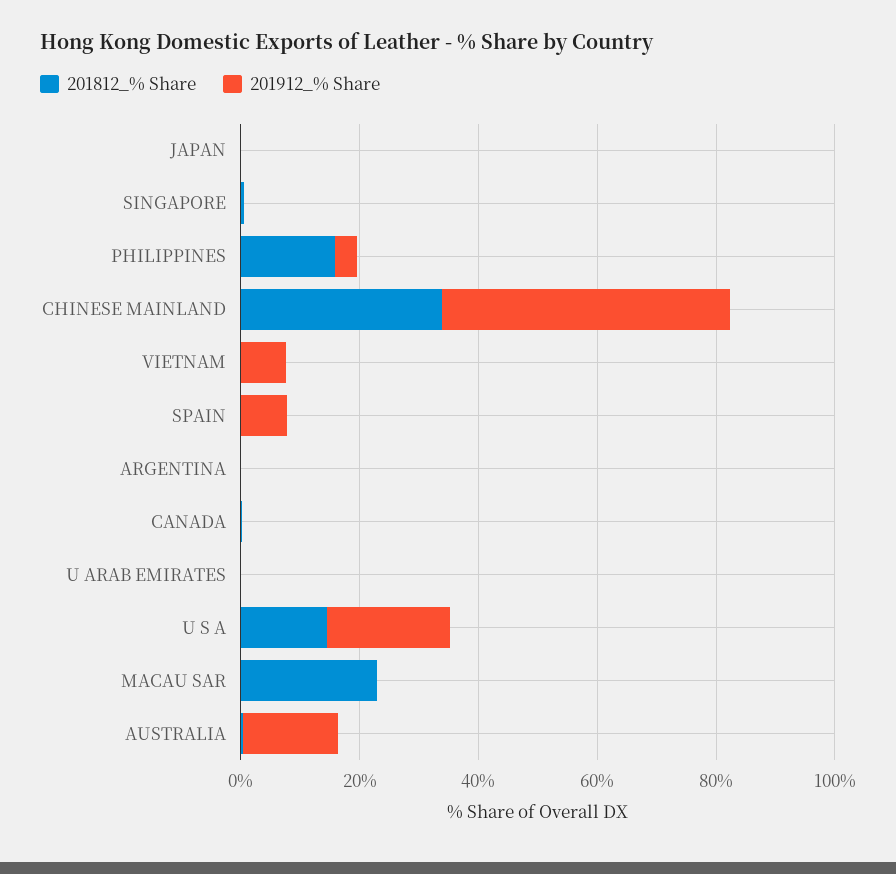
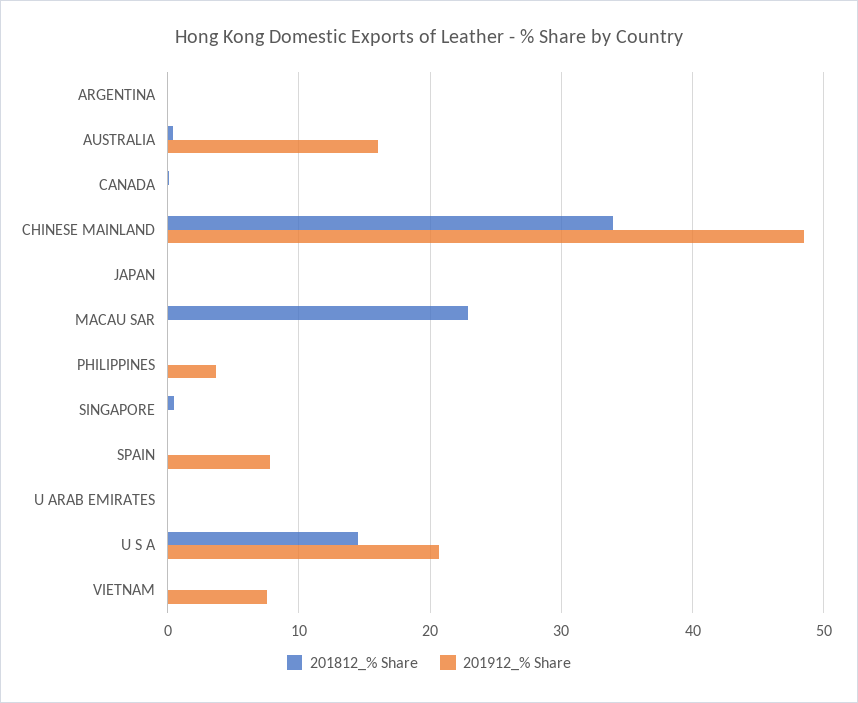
  {
    "201812_% Share": {
      "JAPAN": 0,
      "SINGAPORE": 1,
-     "PHILIPPINES": 15,
+     "PHILIPPINES": 0,
      "CHINESE MAINLAND": 34,
      "VIETNAM": 0,
      "SPAIN": 0,
      "ARGENTINA": 0,
      "CANADA": 0,
      "U ARAB EMIRATES": 0,
      "U S A": 15,
      "MACAU SAR": 23,
      "AUSTRALIA": 0
    },
    "201912_% Share": {
      "JAPAN": 0,
      "SINGAPORE": 0,
      "PHILIPPINES": 4,
      "CHINESE MAINLAND": 49,
      "VIETNAM": 8,
      "SPAIN": 8,
      "ARGENTINA": 0,
      "CANADA": 0,
      "U ARAB EMIRATES": 0,
      "U S A": 21,
      "MACAU SAR": 0,
      "AUSTRALIA": 16
    }
  }

